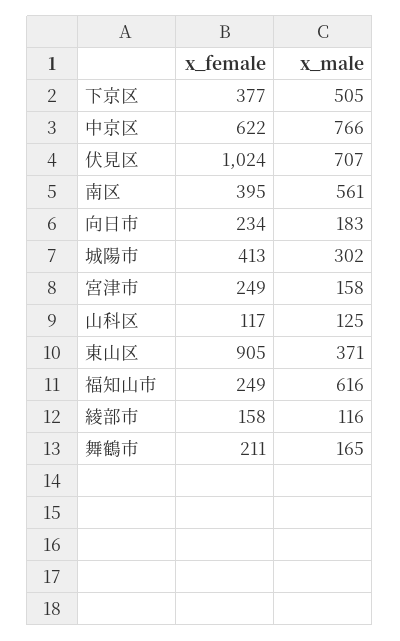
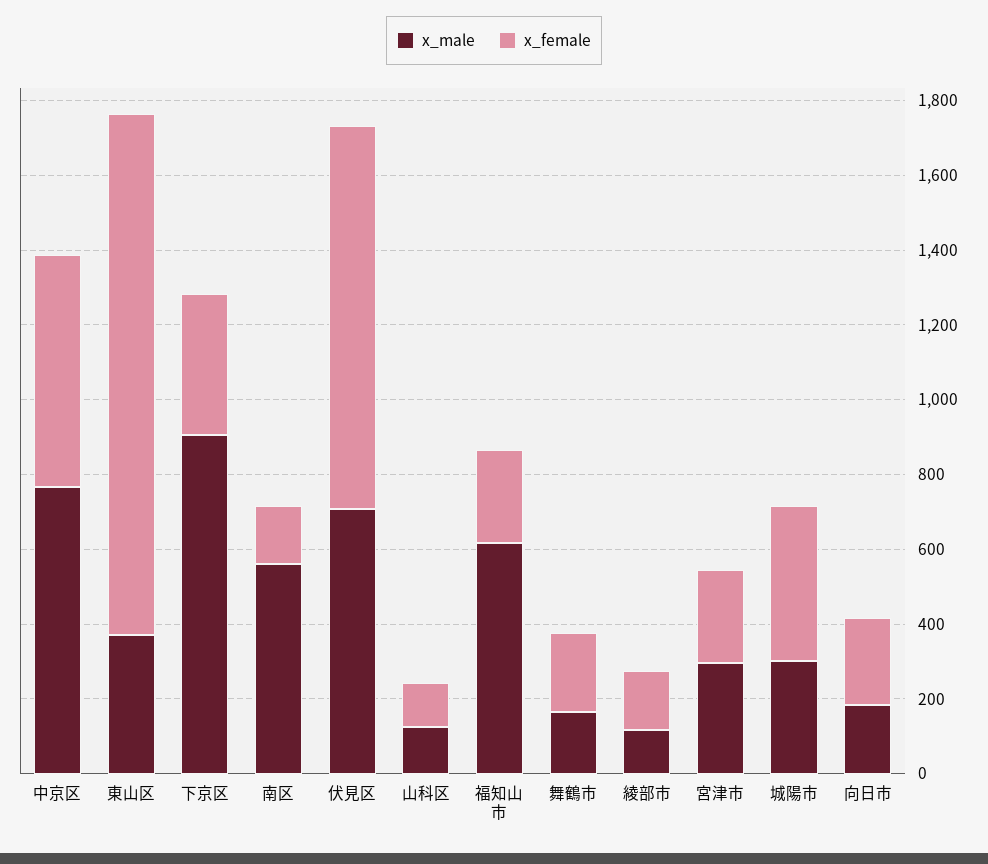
  {
    "x_female": {
      "下京区": 377,
      "中京区": 622,
      "伏見区": 1024,
-     "南区": 395,
+     "南区": 150,
      "向日市": 234,
      "城陽市": 413,
      "宮津市": 249,
      "山科区": 117,
-     "東山区": 905,
+     "東山区": 1400,
      "福知山市": 249,
      "綾部市": 158,
      "舞鶴市": 211
    },
    "x_male": {
-     "下京区": 505,
+     "下京区": 900,
      "中京区": 766,
      "伏見区": 707,
      "南区": 561,
      "向日市": 183,
      "城陽市": 302,
-     "宮津市": 158,
+     "宮津市": 300,
      "山科区": 125,
      "東山区": 371,
      "福知山市": 616,
      "綾部市": 116,
      "舞鶴市": 165
    }
  }

